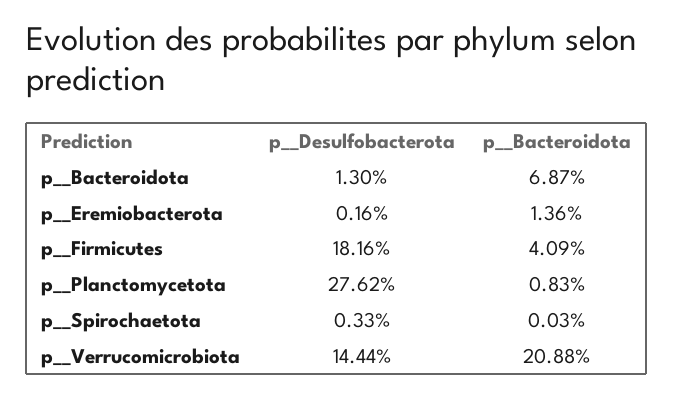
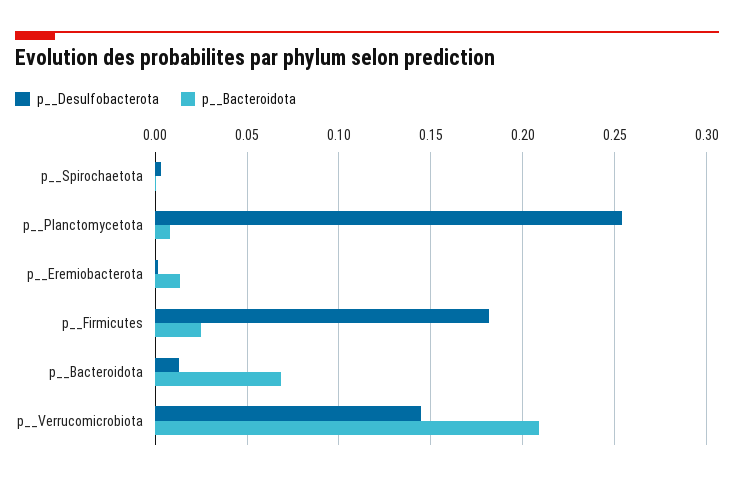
  {
    "p__Desulfobacterota": {
      "p__Bacteroidota": 0.013,
      "p__Eremiobacterota": 0.0016,
      "p__Firmicutes": 0.1816,
-     "p__Planctomycetota": 0.2762,
+     "p__Planctomycetota": 0.255,
      "p__Spirochaetota": 0.0033,
      "p__Verrucomicrobiota": 0.1444
    },
    "p__Bacteroidota": {
      "p__Bacteroidota": 0.0687,
      "p__Eremiobacterota": 0.0136,
-     "p__Firmicutes": 0.0409,
+     "p__Firmicutes": 0.025,
      "p__Planctomycetota": 0.0083,
      "p__Spirochaetota": 0.0003,
      "p__Verrucomicrobiota": 0.2088
    }
  }

